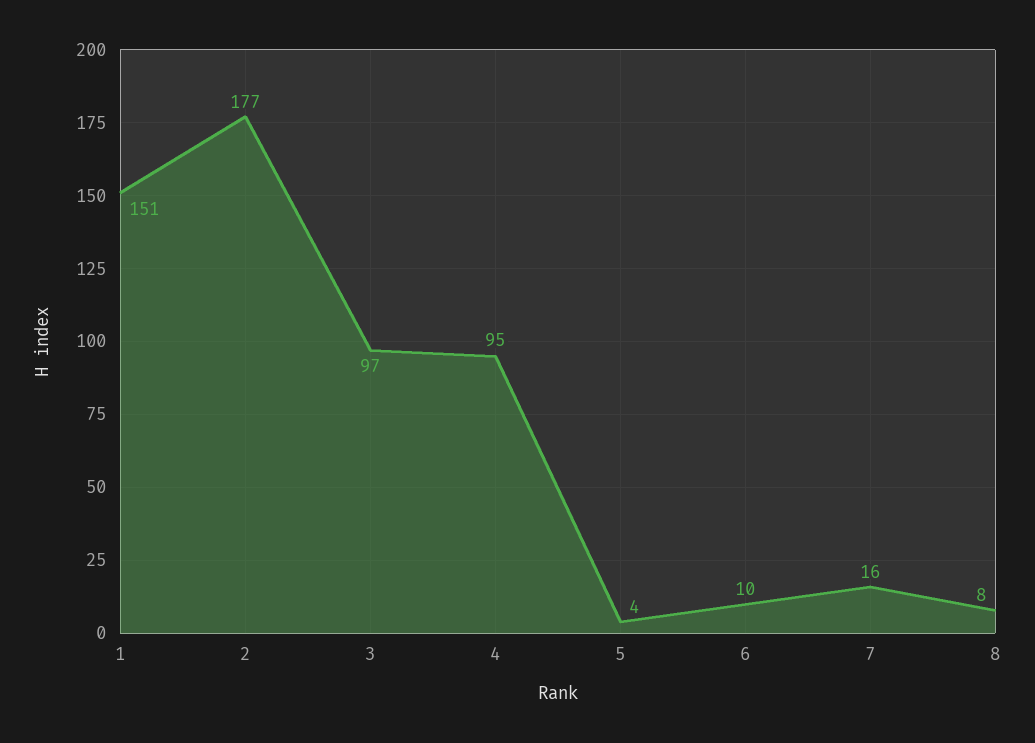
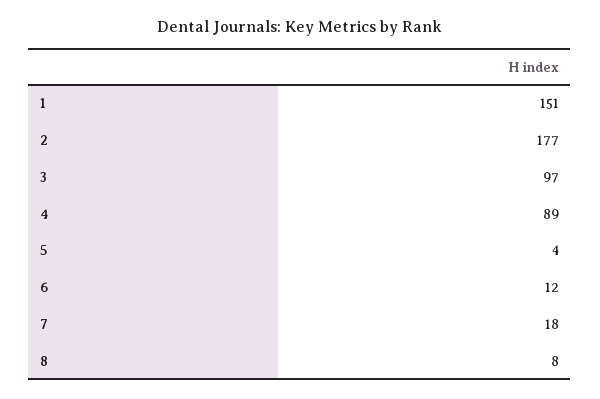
  {
    "1": 151,
    "2": 177,
    "3": 97,
-   "4": 95,
+   "4": 89,
    "5": 4,
-   "6": 10,
+   "6": 12,
-   "7": 16,
+   "7": 18,
    "8": 8
  }

